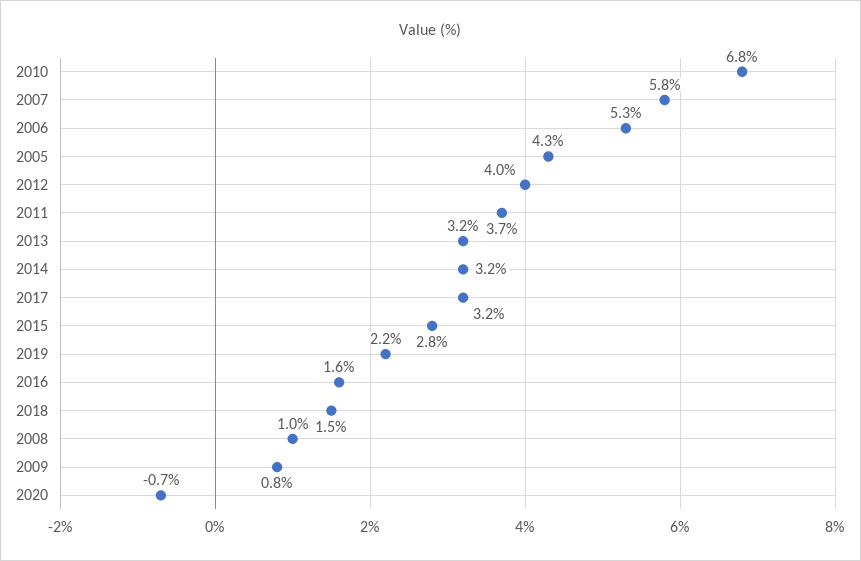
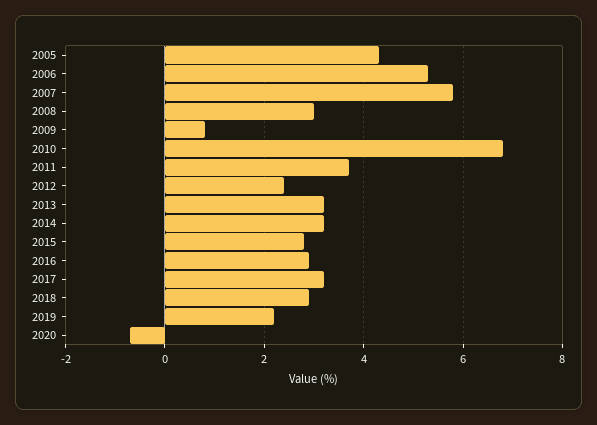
  {
    "2010": 6.8,
    "2007": 5.8,
    "2006": 5.3,
    "2005": 4.3,
-   "2012": 4,
+   "2012": 2.5,
    "2011": 3.7,
    "2013": 3.2,
    "2014": 3.2,
    "2017": 3.2,
    "2015": 2.8,
    "2019": 2.2,
-   "2016": 1.6,
+   "2016": 3,
-   "2018": 1.5,
+   "2018": 3,
-   "2008": 1,
+   "2008": 3,
    "2009": 0.8,
    "2020": -0.7
  }

